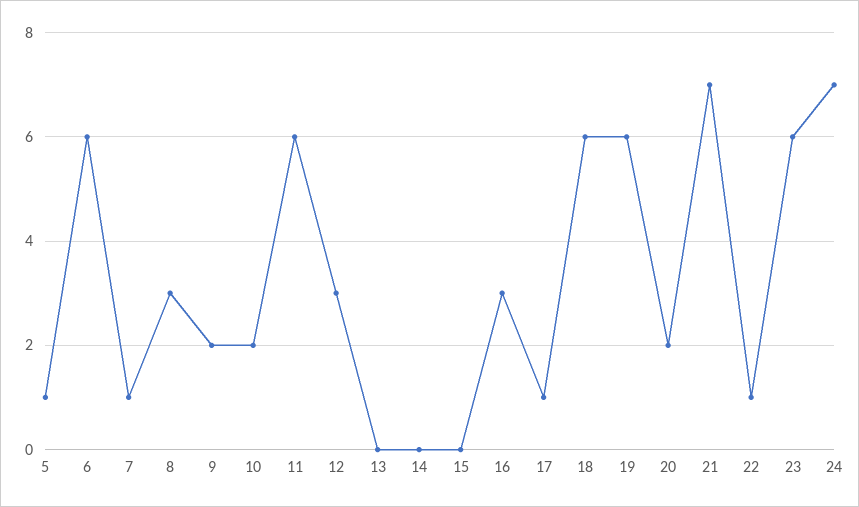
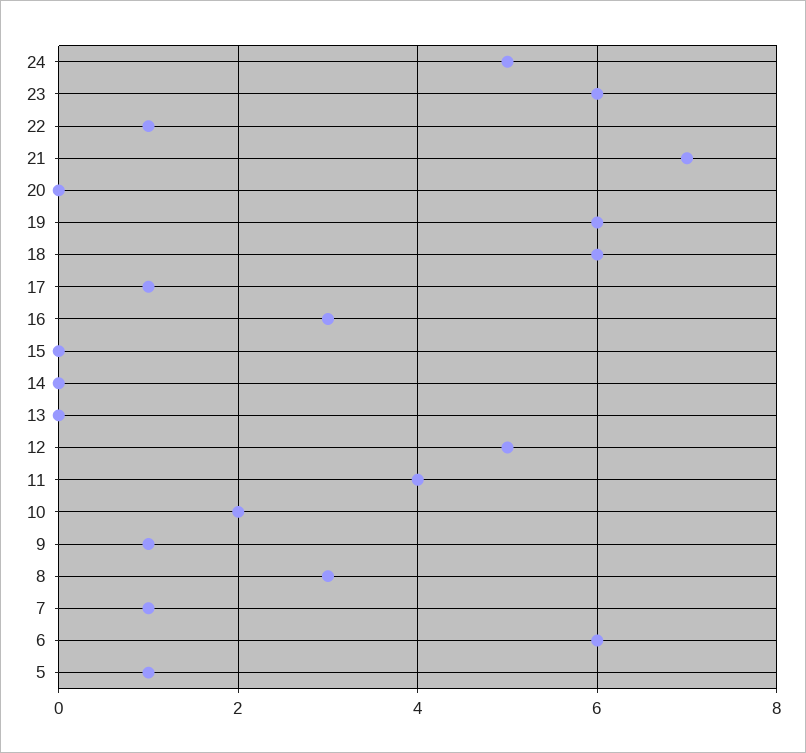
  {
    "5": 1,
    "6": 6,
    "7": 1,
    "8": 3,
-   "9": 2,
+   "9": 1,
    "10": 2,
-   "11": 6,
+   "11": 4,
-   "12": 3,
+   "12": 5,
    "13": 0,
    "14": 0,
    "15": 0,
    "16": 3,
    "17": 1,
    "18": 6,
    "19": 6,
-   "20": 2,
+   "20": 0,
    "21": 7,
    "22": 1,
    "23": 6,
-   "24": 7
+   "24": 5
  }

